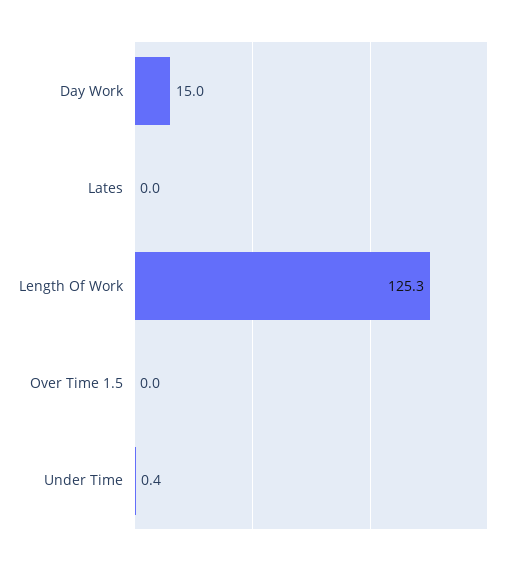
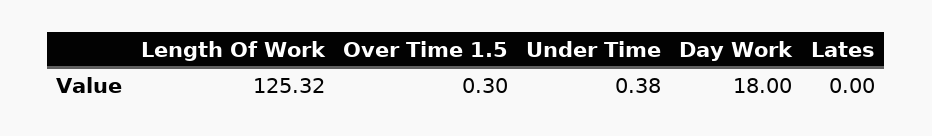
  {
-   "Day Work": 15,
+   "Day Work": 18,
    "Lates": 0,
    "Length Of Work": 125.32,
-   "Over Time 1.5": 0,
+   "Over Time 1.5": 0.3,
    "Under Time": 0.38
  }

